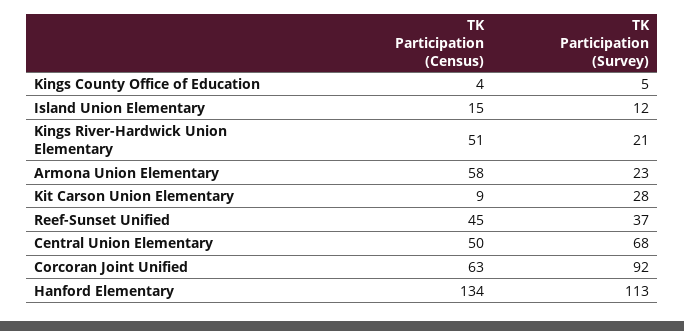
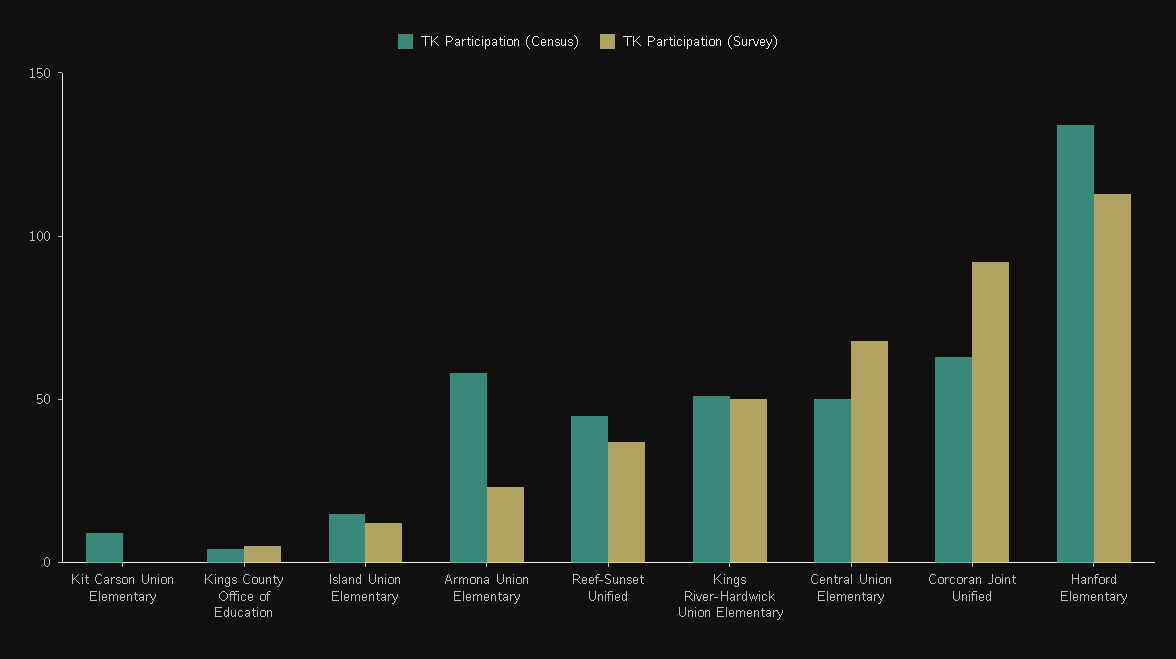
  {
    "TK Participation (Census)": {
      "Kings County Office of Education": 4,
      "Island Union Elementary": 15,
      "Kings River-Hardwick Union Elementary": 51,
      "Armona Union Elementary": 58,
      "Kit Carson Union Elementary": 9,
      "Reef-Sunset Unified": 45,
      "Central Union Elementary": 50,
      "Corcoran Joint Unified": 63,
      "Hanford Elementary": 134
    },
    "TK Participation (Survey)": {
      "Kings County Office of Education": 5,
      "Island Union Elementary": 12,
-     "Kings River-Hardwick Union Elementary": 21,
+     "Kings River-Hardwick Union Elementary": 50,
      "Armona Union Elementary": 23,
-     "Kit Carson Union Elementary": 28,
+     "Kit Carson Union Elementary": 0,
      "Reef-Sunset Unified": 37,
      "Central Union Elementary": 68,
      "Corcoran Joint Unified": 92,
      "Hanford Elementary": 113
    }
  }

